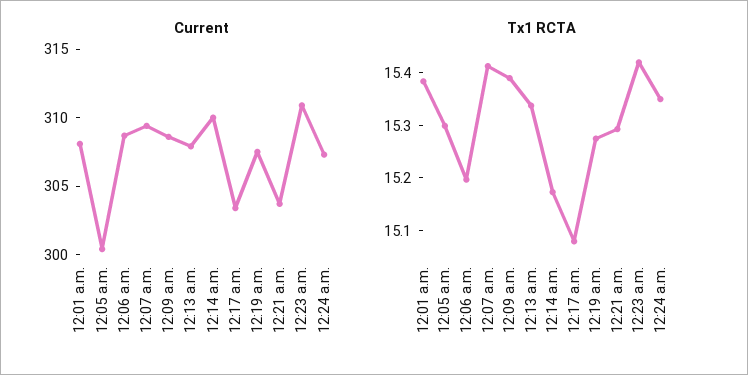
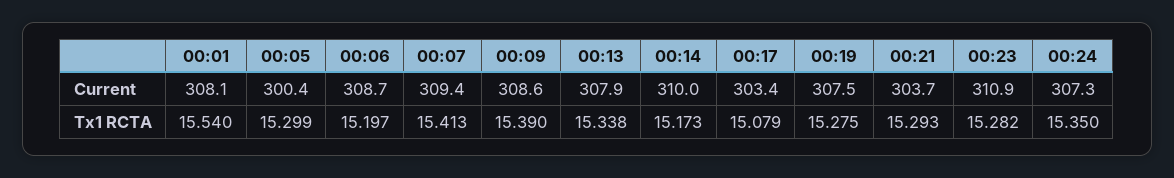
  {
    "Current": {
      "12:01 a.m.": 308.1,
      "12:05 a.m.": 300.4,
      "12:06 a.m.": 308.7,
      "12:07 a.m.": 309.4,
      "12:09 a.m.": 308.6,
      "12:13 a.m.": 307.9,
      "12:14 a.m.": 310,
      "12:17 a.m.": 303.4,
      "12:19 a.m.": 307.5,
      "12:21 a.m.": 303.7,
      "12:23 a.m.": 310.9,
      "12:24 a.m.": 307.3
    },
    "Tx1 RCTA": {
-     "12:01 a.m.": 15.38,
+     "12:01 a.m.": 15.54,
      "12:05 a.m.": 15.299,
      "12:06 a.m.": 15.197,
      "12:07 a.m.": 15.413,
      "12:09 a.m.": 15.39,
      "12:13 a.m.": 15.338,
      "12:14 a.m.": 15.173,
      "12:17 a.m.": 15.079,
      "12:19 a.m.": 15.275,
      "12:21 a.m.": 15.293,
-     "12:23 a.m.": 15.42,
+     "12:23 a.m.": 15.282,
      "12:24 a.m.": 15.35
    }
  }

